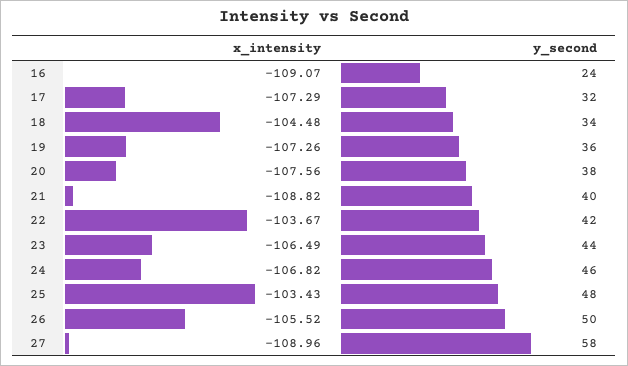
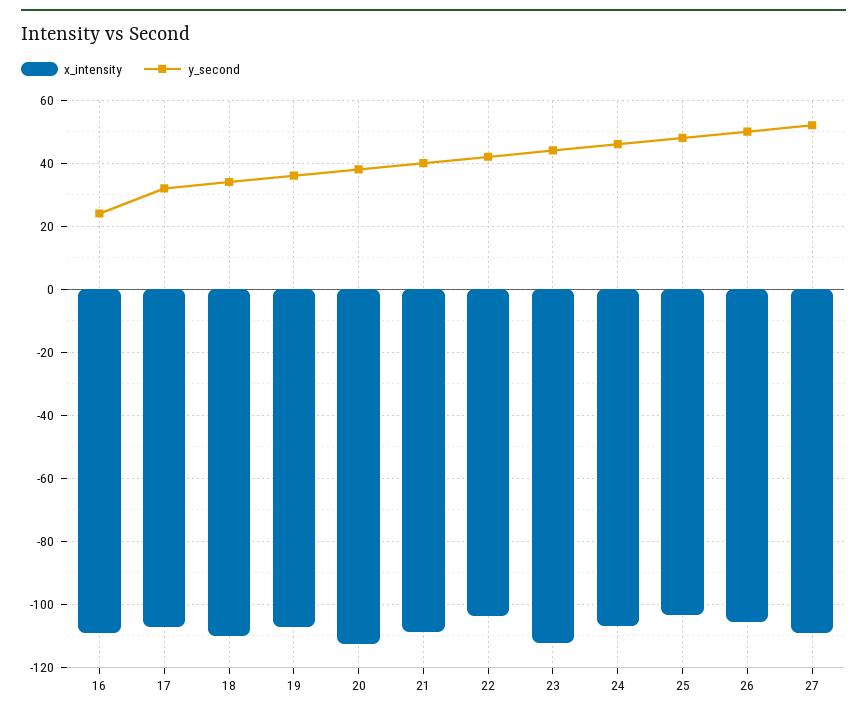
  {
    "x_intensity": {
      "16": -109.07,
      "17": -107.29,
-     "18": -104.48,
+     "18": -110,
      "19": -107.26,
-     "20": -107.56,
+     "20": -112,
      "21": -108.82,
      "22": -103.67,
-     "23": -106.49,
+     "23": -112,
      "24": -106.82,
      "25": -103.43,
      "26": -105.52,
      "27": -108.96
    },
    "y_second": {
      "16": 24,
      "17": 32,
      "18": 34,
      "19": 36,
      "20": 38,
      "21": 40,
      "22": 42,
      "23": 44,
      "24": 46,
      "25": 48,
      "26": 50,
-     "27": 58
+     "27": 52
    }
  }

